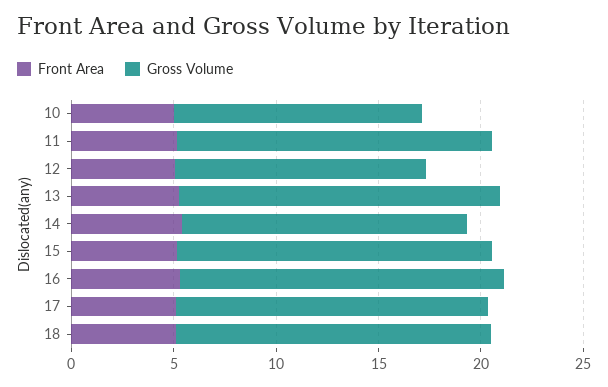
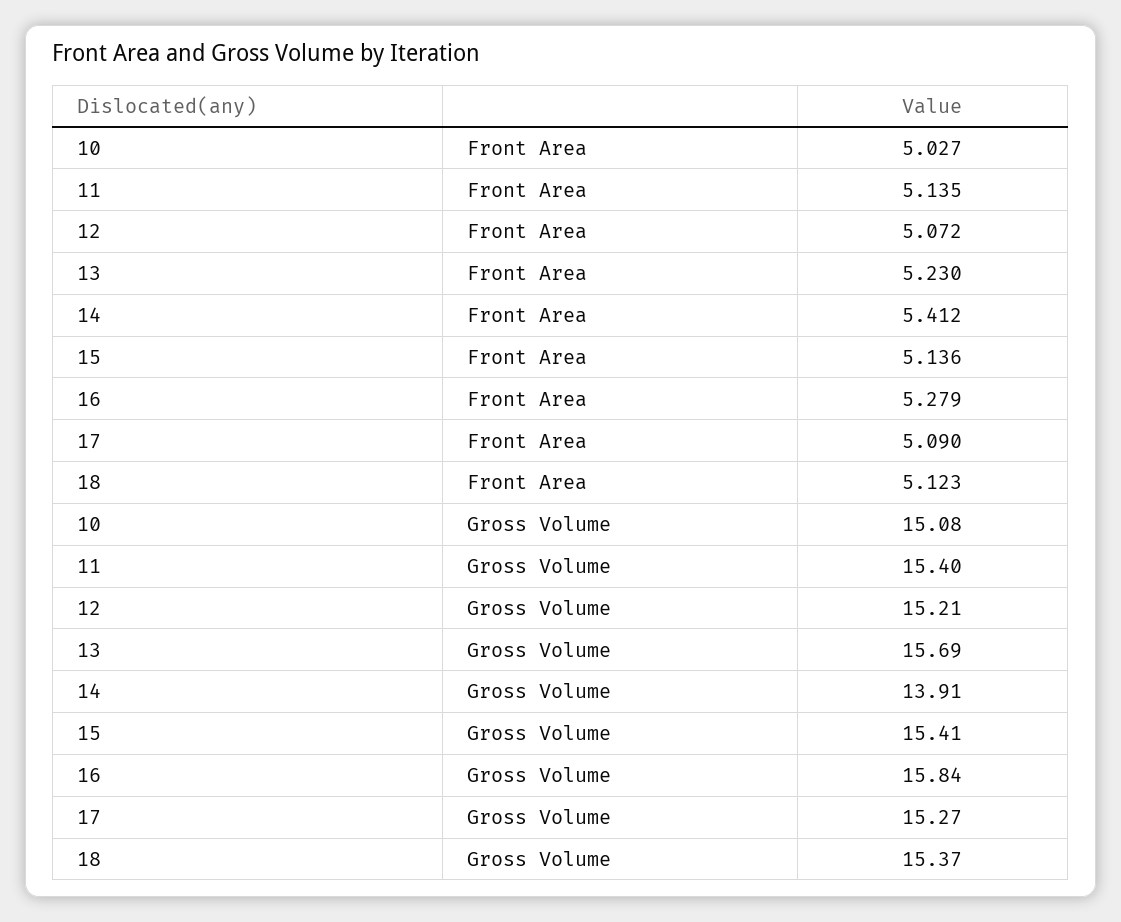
  {
    "Front Area": {
      "10": 5.027,
      "11": 5.135,
      "12": 5.072,
      "13": 5.23,
      "14": 5.412,
      "15": 5.136,
      "16": 5.279,
      "17": 5.09,
      "18": 5.123
    },
    "Gross Volume": {
-     "10": 12,
+     "10": 15.08,
      "11": 15.4,
-     "12": 12,
+     "12": 15.21,
      "13": 15.69,
      "14": 13.91,
      "15": 15.41,
      "16": 15.84,
      "17": 15.27,
      "18": 15.37
    }
  }

